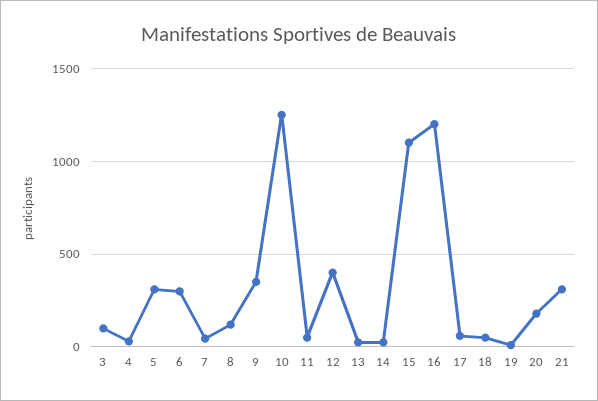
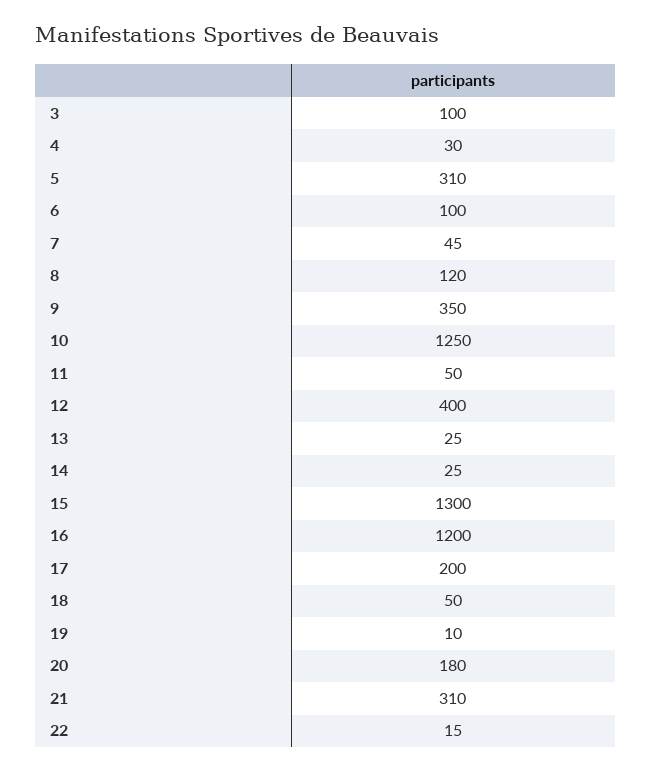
  {
    "3": 100,
    "4": 30,
    "5": 310,
-   "6": 300,
+   "6": 100,
    "7": 45,
    "8": 120,
    "9": 350,
    "10": 1250,
    "11": 50,
    "12": 400,
    "13": 25,
    "14": 25,
-   "15": 1100,
+   "15": 1300,
    "16": 1200,
-   "17": 50,
+   "17": 200,
    "18": 50,
    "19": 10,
    "20": 180,
-   "21": 310
+   "21": 310,
+   "22": 15
  }

